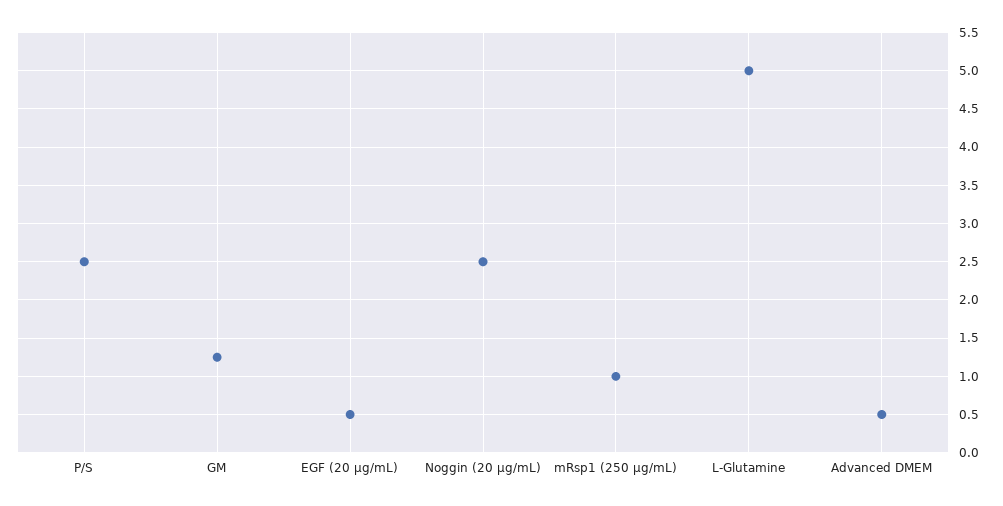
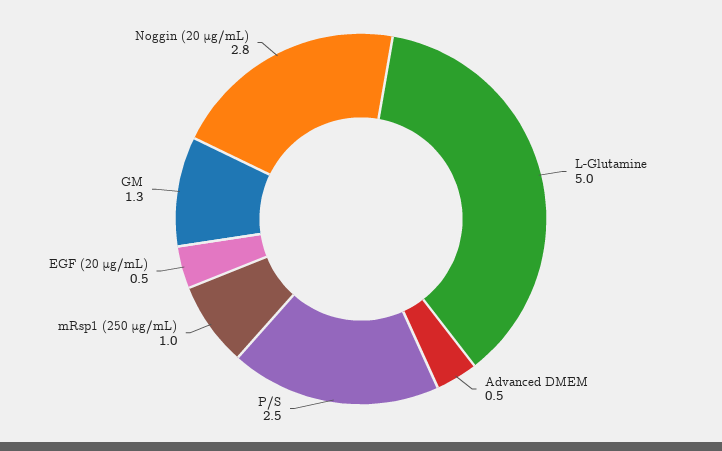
  {
    "P/S": 2.5,
    "GM": 1.3,
    "EGF (20 μg/mL)": 0.5,
-   "Noggin (20 μg/mL)": 2.5,
+   "Noggin (20 μg/mL)": 2.8,
    "mRsp1 (250 μg/mL)": 1,
    "L-Glutamine": 5,
    "Advanced DMEM": 0.5
  }

